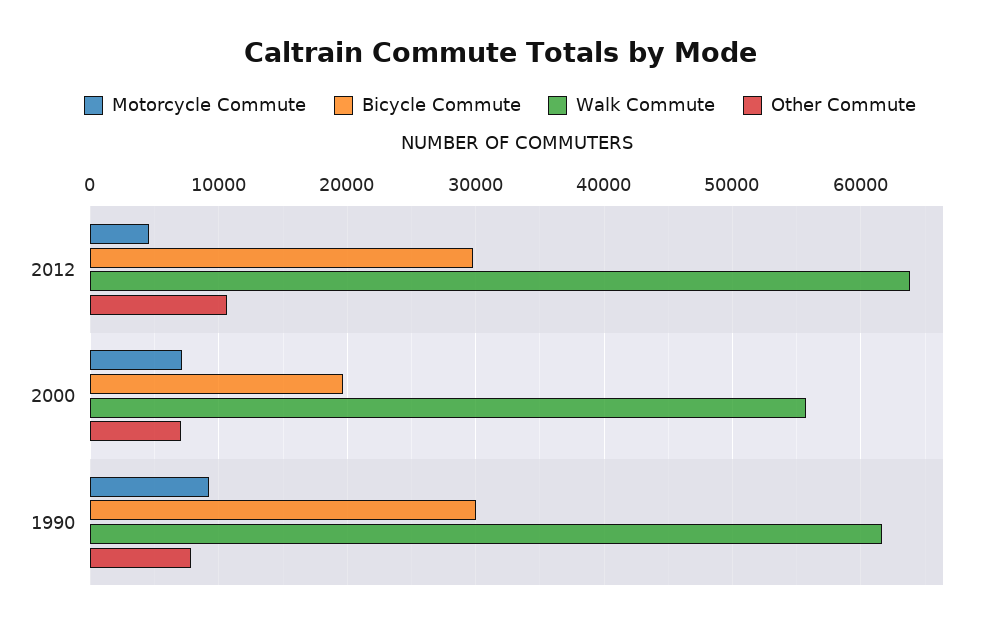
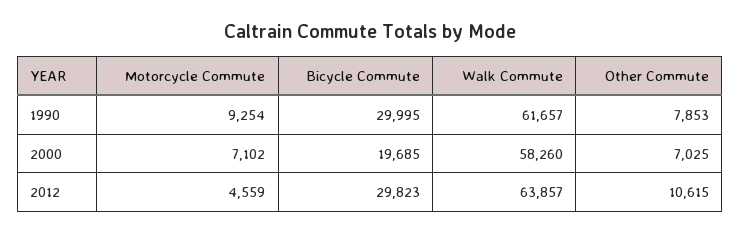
  {
    "Motorcycle Commute": {
      "2012": 4559,
      "2000": 7102,
      "1990": 9254
    },
    "Bicycle Commute": {
      "2012": 29823,
      "2000": 19685,
      "1990": 29995
    },
    "Walk Commute": {
      "2012": 63857,
-     "2000": 56000,
+     "2000": 58260,
      "1990": 61657
    },
    "Other Commute": {
      "2012": 10615,
      "2000": 7025,
      "1990": 7853
    }
  }

